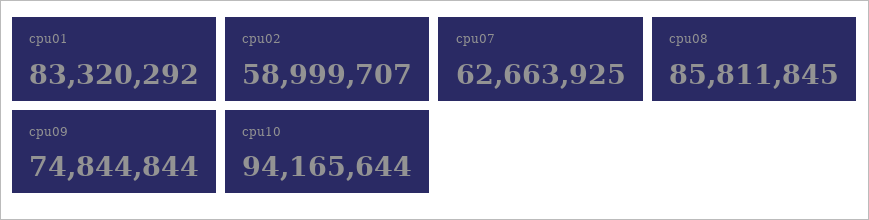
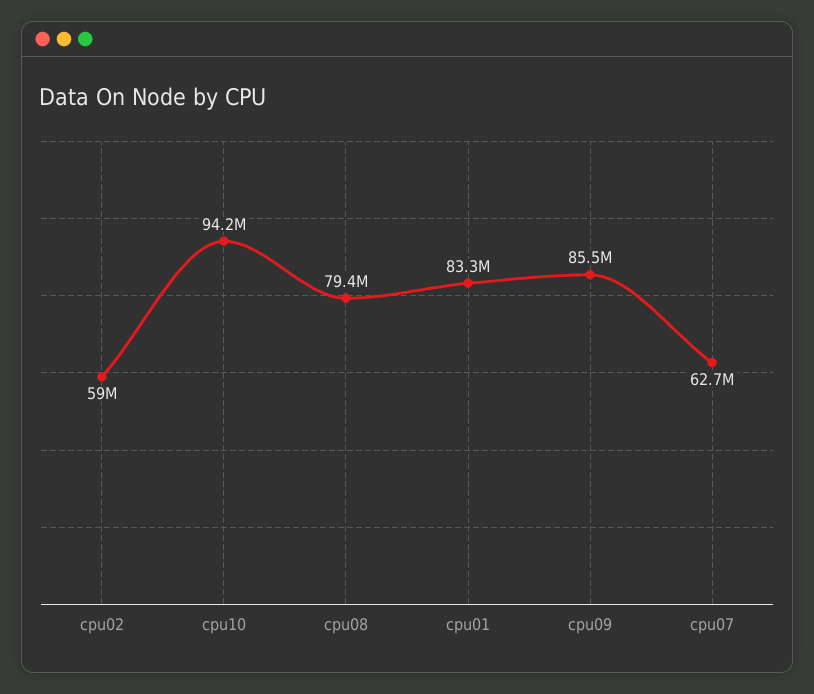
  {
    "cpu01": 83320292,
    "cpu02": 58999707,
    "cpu07": 62663925,
-   "cpu08": 85811845,
+   "cpu08": 79400000,
-   "cpu09": 74844844,
+   "cpu09": 85500000,
    "cpu10": 94165644
  }

